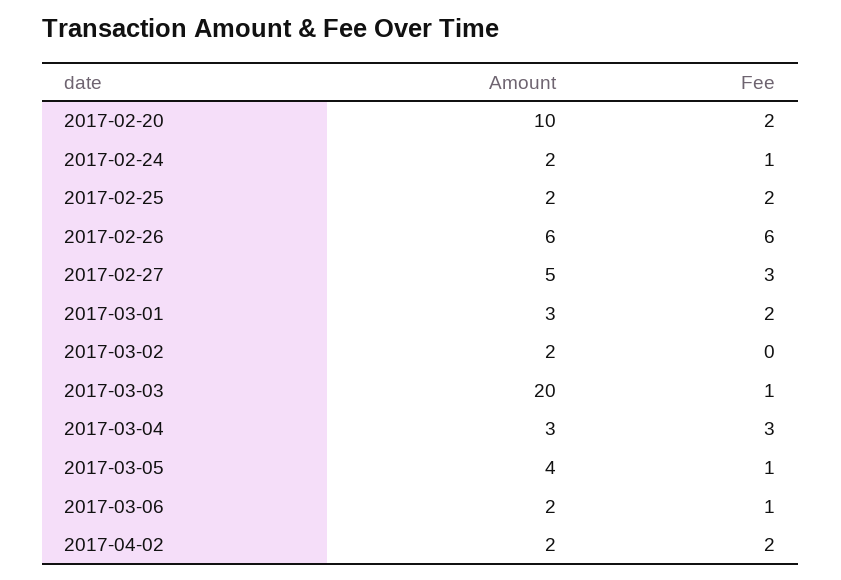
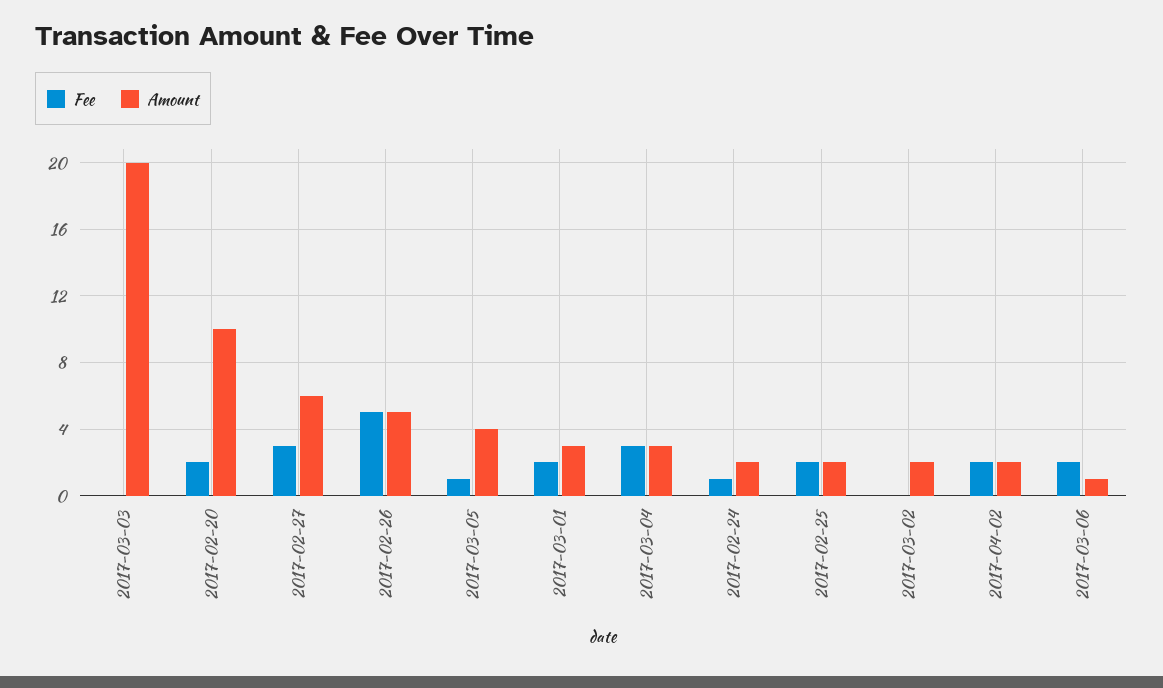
  {
    "Amount": {
      "2017-02-20": 10,
      "2017-02-24": 2,
      "2017-02-25": 2,
-     "2017-02-26": 6,
+     "2017-02-26": 5,
-     "2017-02-27": 5,
+     "2017-02-27": 6,
      "2017-03-01": 3,
      "2017-03-02": 2,
      "2017-03-03": 20,
      "2017-03-04": 3,
      "2017-03-05": 4,
-     "2017-03-06": 2,
+     "2017-03-06": 1,
      "2017-04-02": 2
    },
    "Fee": {
      "2017-02-20": 2,
      "2017-02-24": 1,
      "2017-02-25": 2,
-     "2017-02-26": 6,
+     "2017-02-26": 5,
      "2017-02-27": 3,
      "2017-03-01": 2,
      "2017-03-02": 0,
-     "2017-03-03": 1,
+     "2017-03-03": 0,
      "2017-03-04": 3,
      "2017-03-05": 1,
-     "2017-03-06": 1,
+     "2017-03-06": 2,
      "2017-04-02": 2
    }
  }

